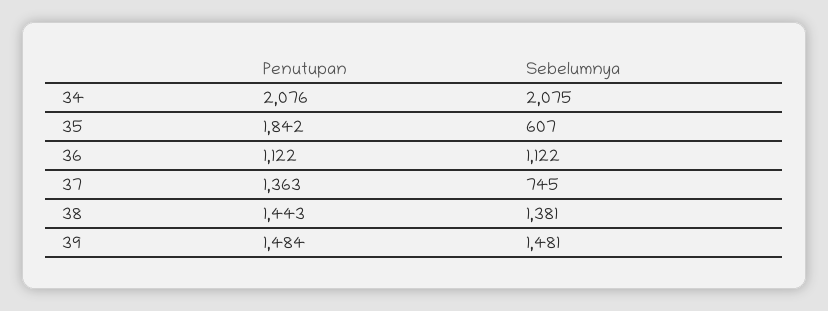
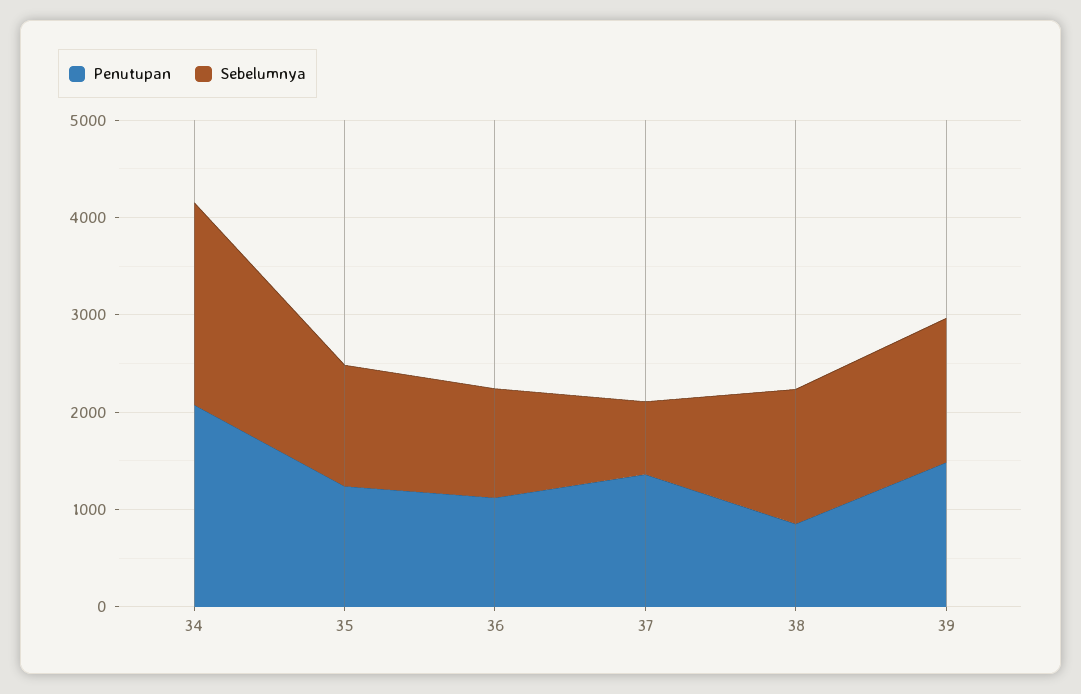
  {
    "Penutupan": {
      "34": 2076,
-     "35": 1842,
+     "35": 1200,
      "36": 1122,
      "37": 1363,
-     "38": 1443,
+     "38": 800,
      "39": 1484
    },
    "Sebelumnya": {
      "34": 2075,
-     "35": 607,
+     "35": 1200,
      "36": 1122,
      "37": 745,
      "38": 1381,
      "39": 1481
    }
  }

